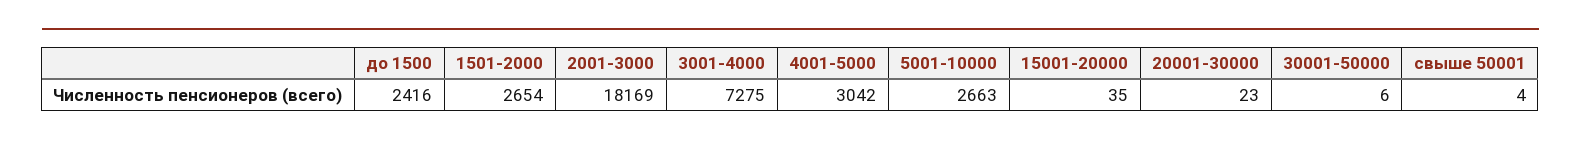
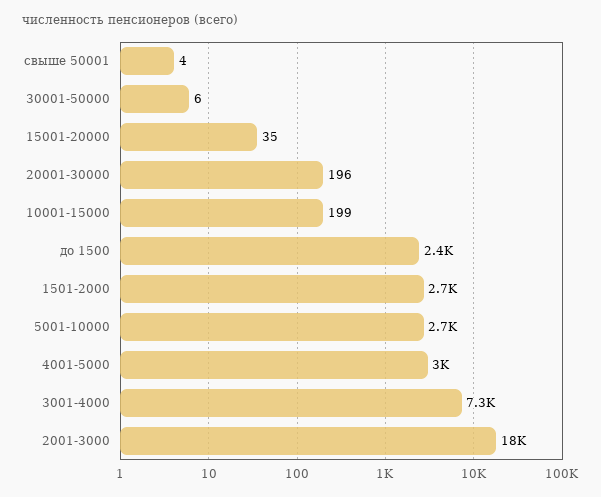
  {
    "до 1500": 2416,
    "1501-2000": 2654,
    "2001-3000": 18169,
    "3001-4000": 7275,
    "4001-5000": 3042,
    "5001-10000": 2663,
    "15001-20000": 35,
-   "20001-30000": 23,
+   "20001-30000": 196,
    "30001-50000": 6,
-   "свыше 50001": 4
+   "свыше 50001": 4,
+   "10001-15000": 199
  }

